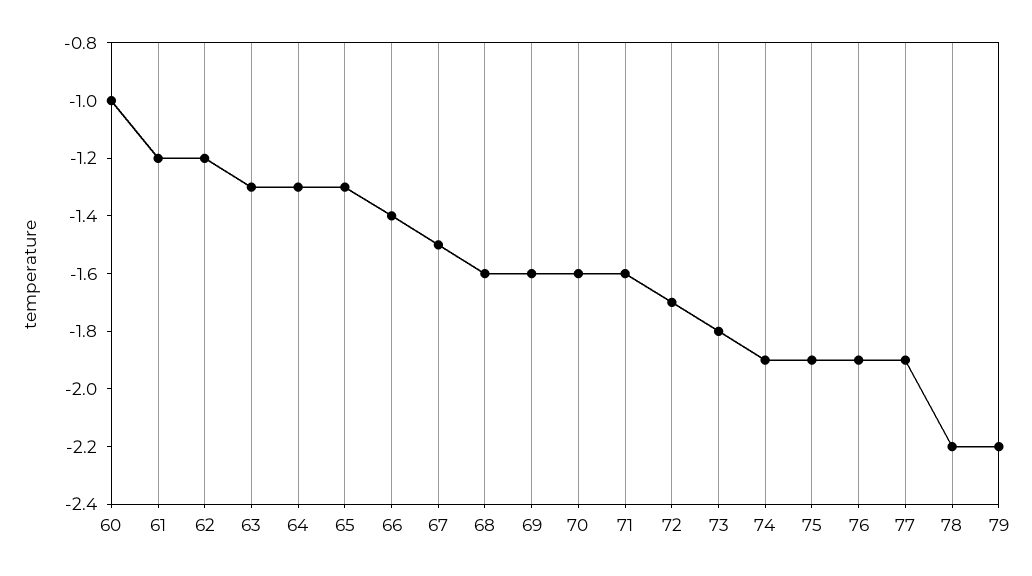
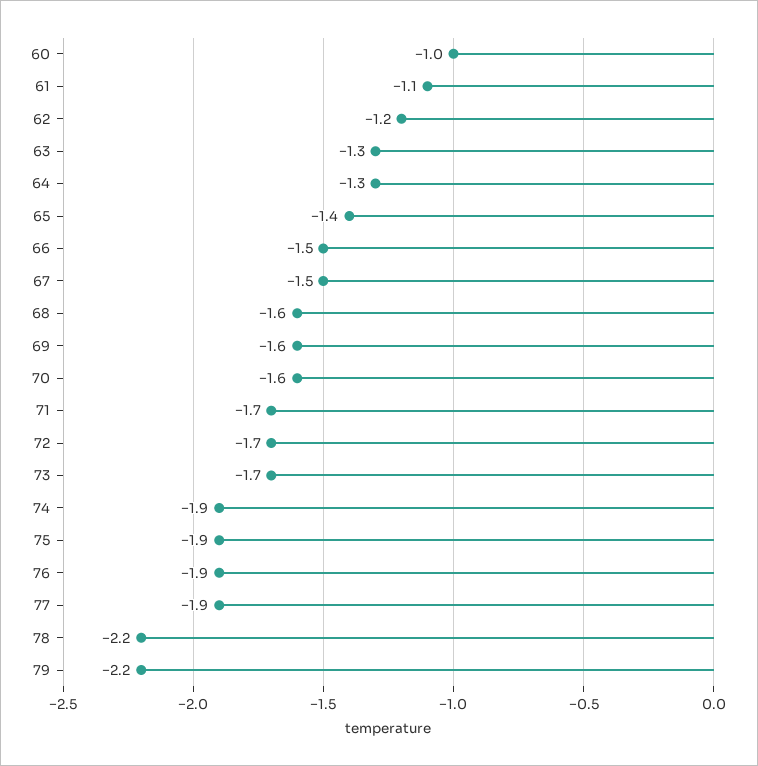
  {
    "60": -1,
-   "61": -1.2,
+   "61": -1.1,
    "62": -1.2,
    "63": -1.3,
    "64": -1.3,
-   "65": -1.3,
+   "65": -1.4,
-   "66": -1.4,
+   "66": -1.5,
    "67": -1.5,
    "68": -1.6,
    "69": -1.6,
    "70": -1.6,
-   "71": -1.6,
+   "71": -1.7,
    "72": -1.7,
-   "73": -1.8,
+   "73": -1.7,
    "74": -1.9,
    "75": -1.9,
    "76": -1.9,
    "77": -1.9,
    "78": -2.2,
    "79": -2.2
  }

